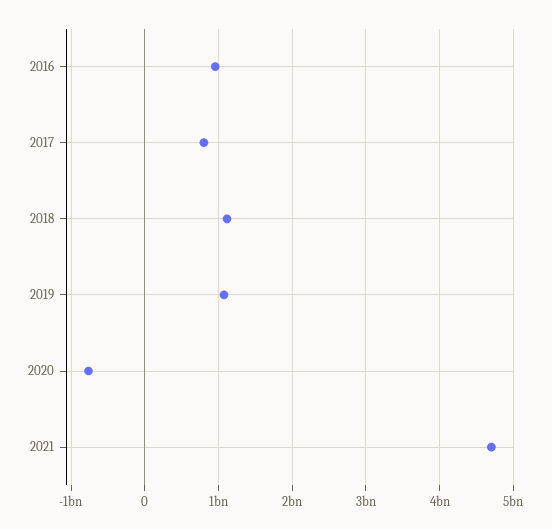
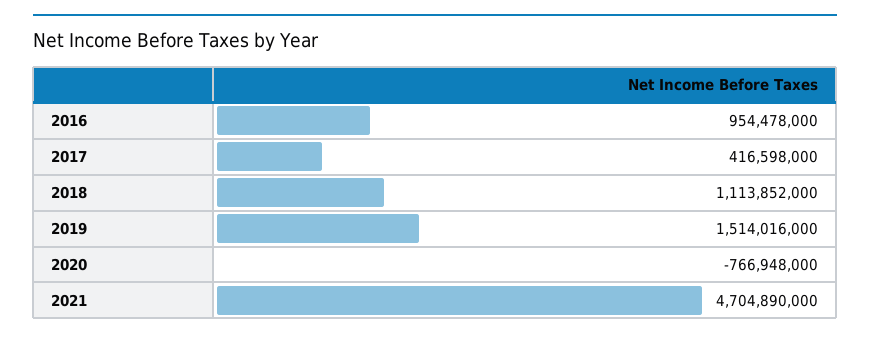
  {
    "2016": 954478000,
-   "2017": 800000000,
+   "2017": 416598000,
    "2018": 1113852000,
-   "2019": 1100000000,
+   "2019": 1514016000,
    "2020": -766948000,
    "2021": 4704890000
  }

